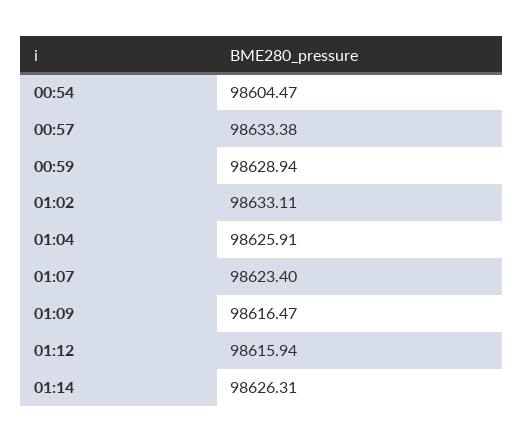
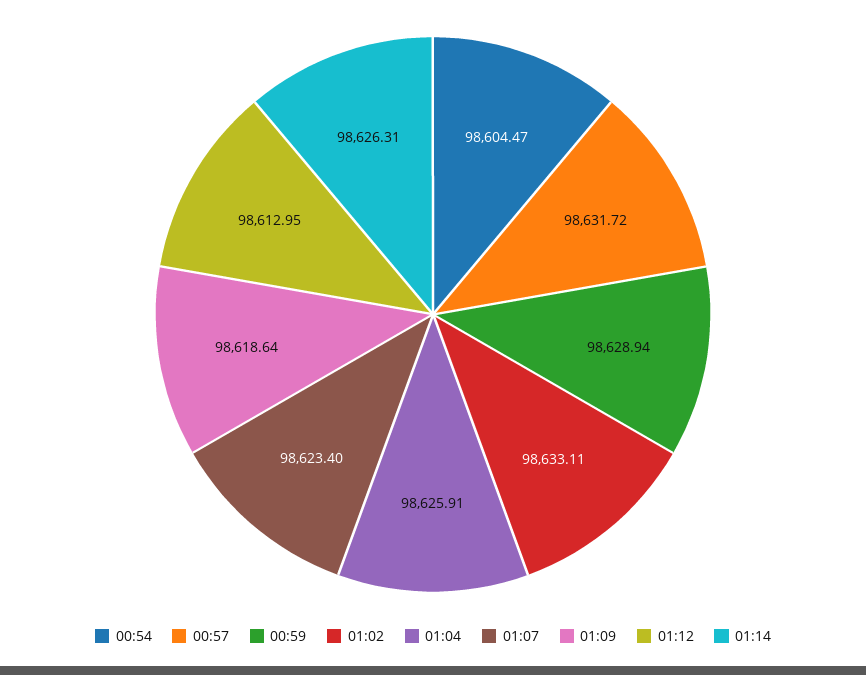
  {
    "00:54": 98604.47,
-   "00:57": 98633.38,
+   "00:57": 98631.72,
    "00:59": 98628.94,
    "01:02": 98633.11,
    "01:04": 98625.91,
    "01:07": 98623.4,
-   "01:09": 98616.47,
+   "01:09": 98618.64,
-   "01:12": 98615.94,
+   "01:12": 98612.95,
    "01:14": 98626.31
  }

